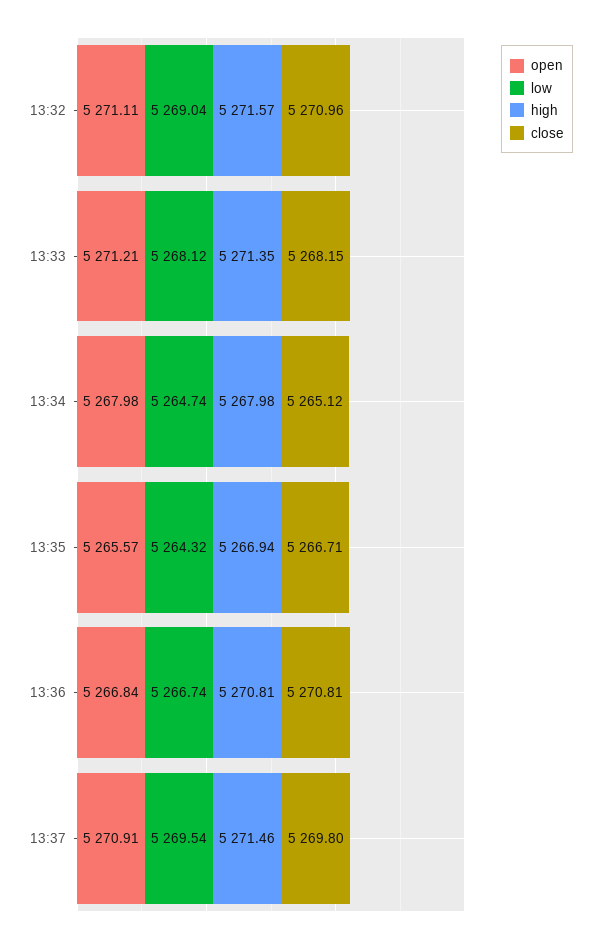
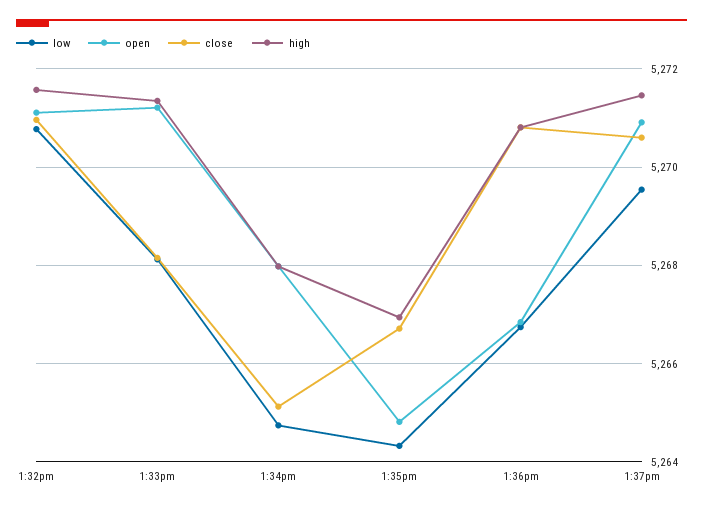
  {
    "open": {
      "13:32": 5271.11,
      "13:33": 5271.21,
      "13:34": 5267.98,
-     "13:35": 5265.57,
+     "13:35": 5264.8,
      "13:36": 5266.84,
      "13:37": 5270.91
    },
    "low": {
-     "13:32": 5269.04,
+     "13:32": 5270.8,
      "13:33": 5268.12,
      "13:34": 5264.74,
      "13:35": 5264.32,
      "13:36": 5266.74,
      "13:37": 5269.54
    },
    "high": {
      "13:32": 5271.57,
      "13:33": 5271.35,
      "13:34": 5267.98,
      "13:35": 5266.94,
      "13:36": 5270.81,
      "13:37": 5271.46
    },
    "close": {
      "13:32": 5270.96,
      "13:33": 5268.15,
      "13:34": 5265.12,
      "13:35": 5266.71,
      "13:36": 5270.81,
-     "13:37": 5269.8
+     "13:37": 5270.6
    }
  }

